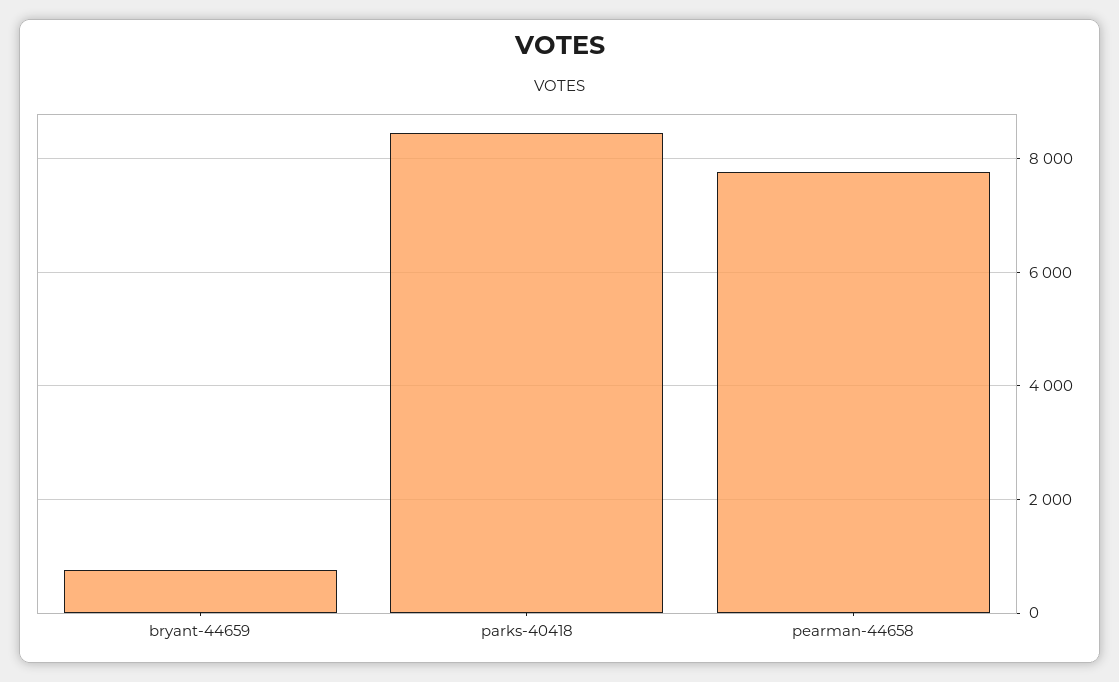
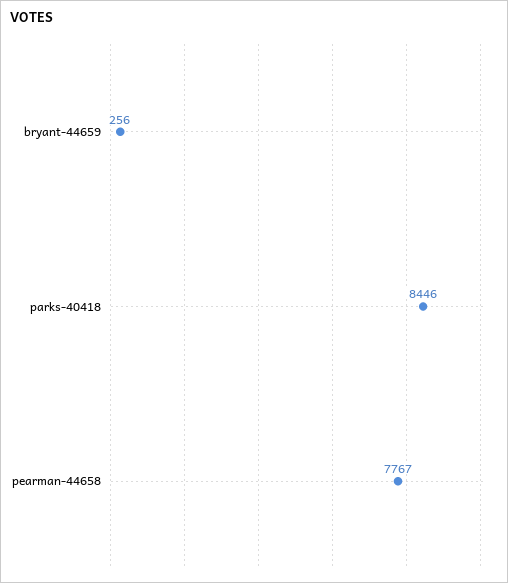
  {
-   "bryant-44659": 800,
+   "bryant-44659": 256,
    "parks-40418": 8446,
    "pearman-44658": 7767
  }

